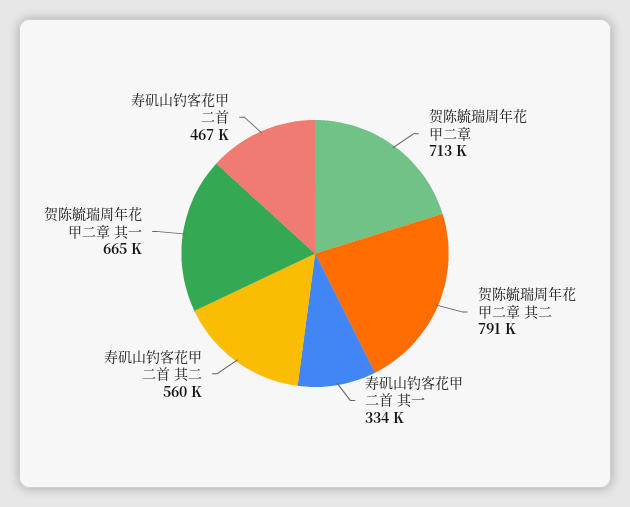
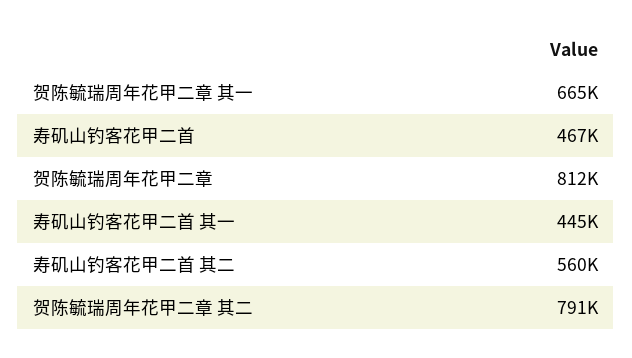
  {
-   "贺陈毓瑞周年花甲二章": 713000,
+   "贺陈毓瑞周年花甲二章": 812000,
    "贺陈毓瑞周年花甲二章 其二": 791000,
-   "寿矶山钓客花甲二首 其一": 334000,
+   "寿矶山钓客花甲二首 其一": 445000,
    "寿矶山钓客花甲二首 其二": 560000,
    "贺陈毓瑞周年花甲二章 其一": 665000,
    "寿矶山钓客花甲二首": 467000
  }

